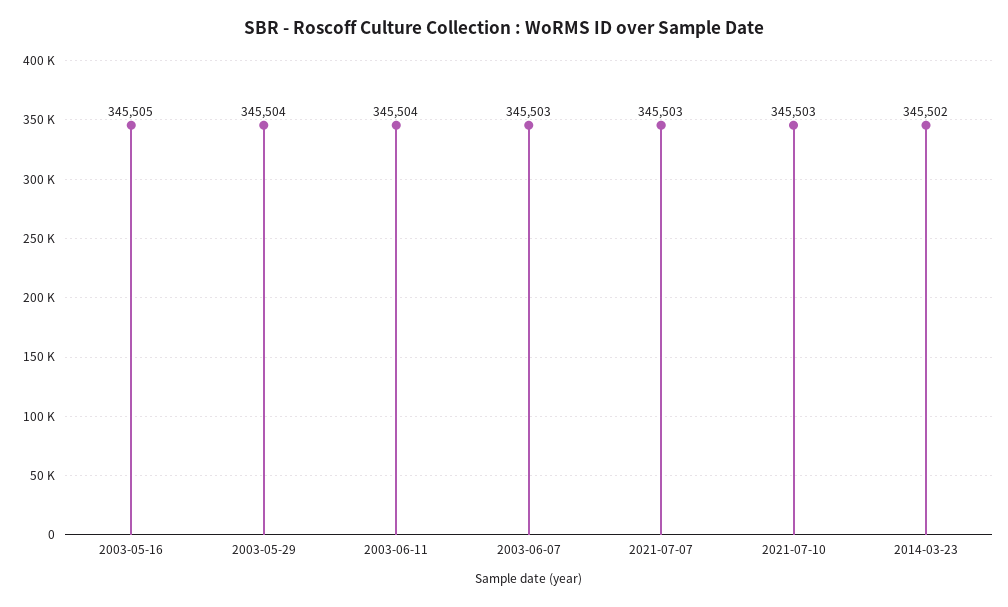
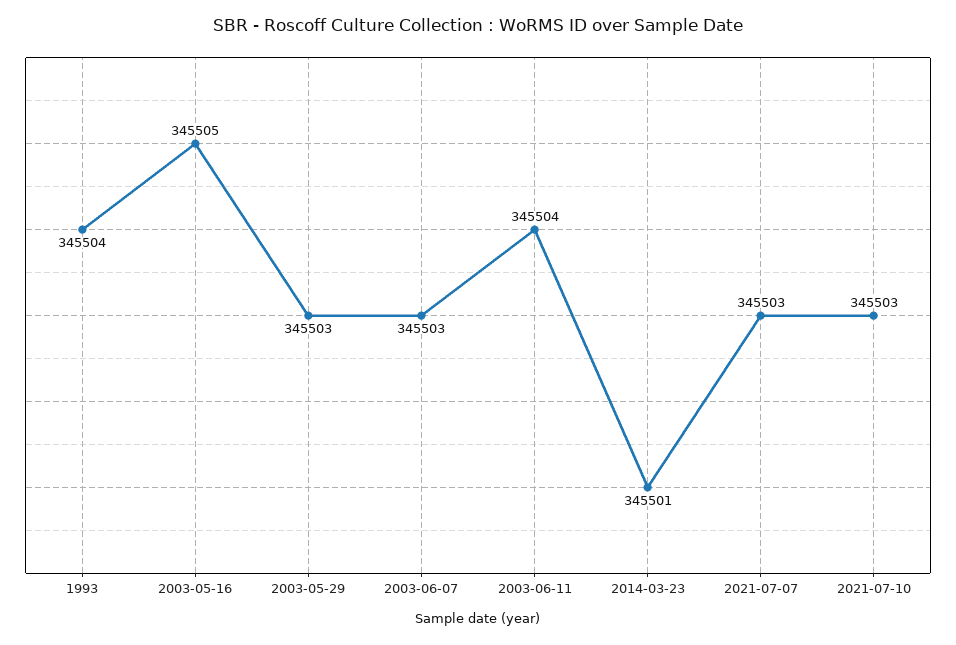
  {
    "2003-05-16": 345505,
-   "2003-05-29": 345504,
+   "2003-05-29": 345503,
    "2003-06-11": 345504,
    "2003-06-07": 345503,
    "2021-07-07": 345503,
    "2021-07-10": 345503,
-   "2014-03-23": 345502
+   "2014-03-23": 345501,
+   "1993": 345504
  }

